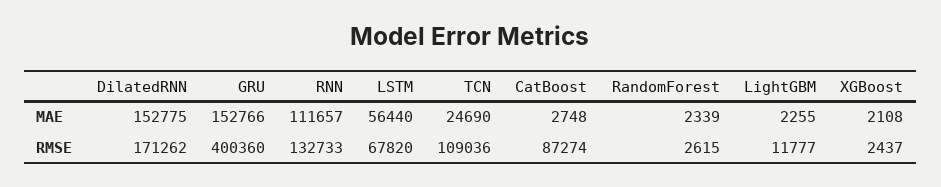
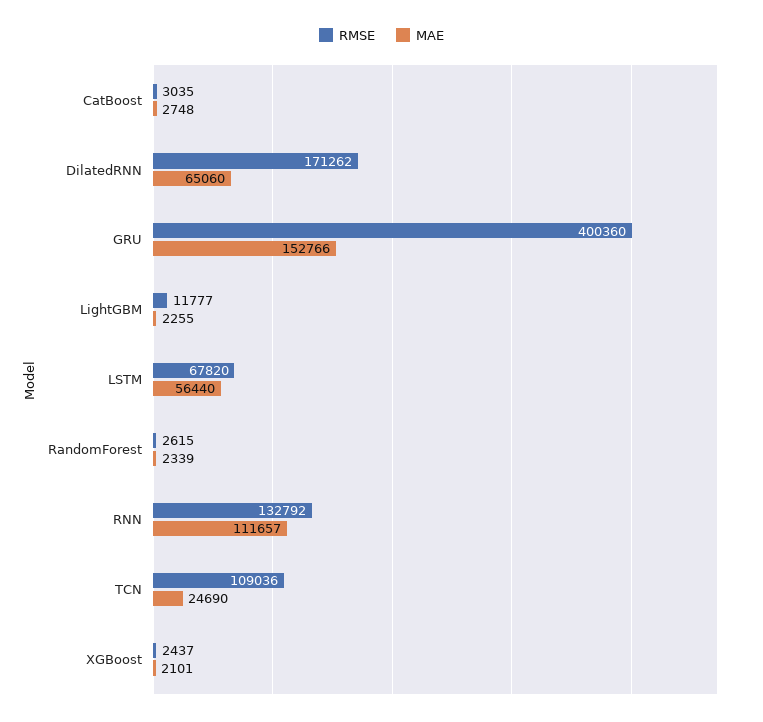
  {
    "MAE": {
-     "DilatedRNN": 152775,
+     "DilatedRNN": 65060,
      "GRU": 152766,
      "RNN": 111657,
      "LSTM": 56440,
      "TCN": 24690,
      "CatBoost": 2748,
      "RandomForest": 2339,
      "LightGBM": 2255,
-     "XGBoost": 2108
+     "XGBoost": 2101
    },
    "RMSE": {
      "DilatedRNN": 171262,
      "GRU": 400360,
-     "RNN": 132733,
+     "RNN": 132792,
      "LSTM": 67820,
      "TCN": 109036,
-     "CatBoost": 87274,
+     "CatBoost": 3035,
      "RandomForest": 2615,
      "LightGBM": 11777,
      "XGBoost": 2437
    }
  }

